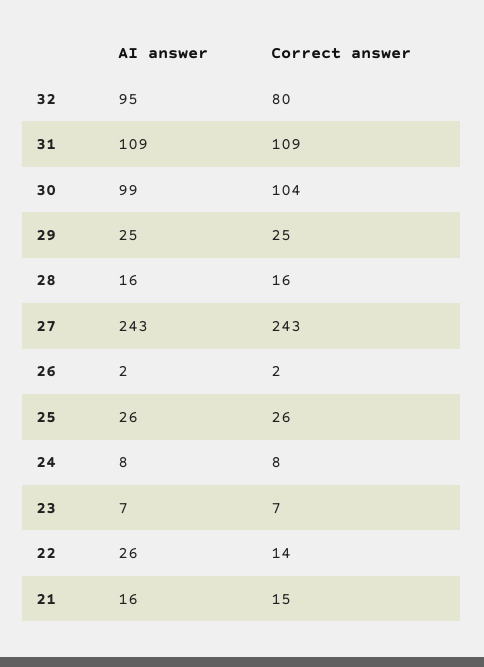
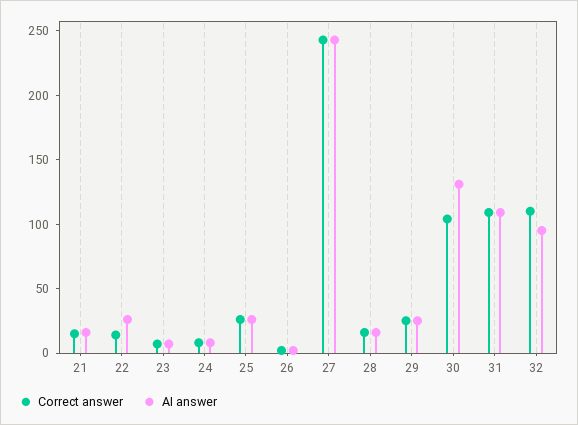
  {
    "AI answer": {
      "32": 95,
      "31": 109,
-     "30": 99,
+     "30": 130,
      "29": 25,
      "28": 16,
      "27": 243,
      "26": 2,
      "25": 26,
      "24": 8,
      "23": 7,
      "22": 26,
      "21": 16
    },
    "Correct answer": {
-     "32": 80,
+     "32": 110,
      "31": 109,
      "30": 104,
      "29": 25,
      "28": 16,
      "27": 243,
      "26": 2,
      "25": 26,
      "24": 8,
      "23": 7,
      "22": 14,
      "21": 15
    }
  }

